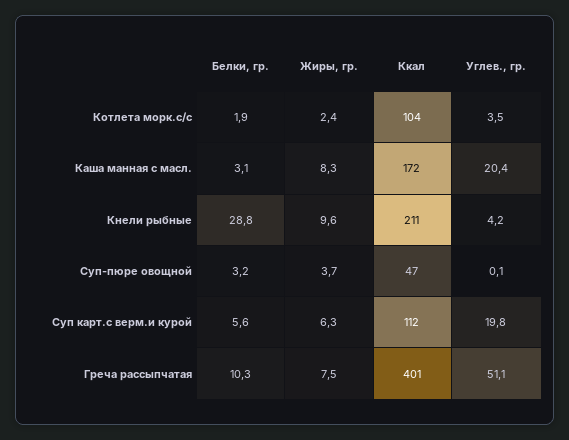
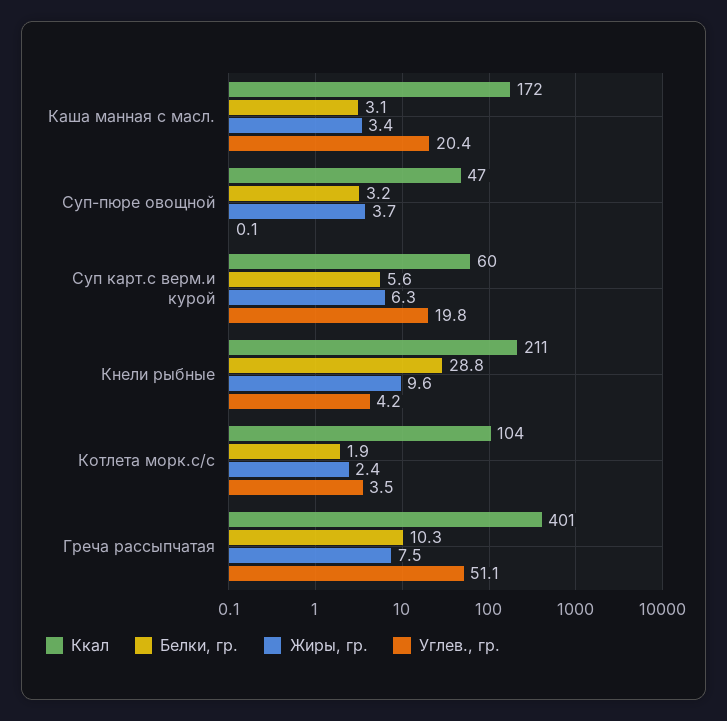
  {
    "Белки, гр.": {
      "Котлета морк.с/с": 1.9,
      "Каша манная с масл.": 3.1,
      "Кнели рыбные": 28.8,
      "Суп-пюре овощной": 3.2,
      "Суп карт.с верм.и курой": 5.6,
      "Греча рассыпчатая": 10.3
    },
    "Жиры, гр.": {
      "Котлета морк.с/с": 2.4,
-     "Каша манная с масл.": 8.3,
+     "Каша манная с масл.": 3.4,
      "Кнели рыбные": 9.6,
      "Суп-пюре овощной": 3.7,
      "Суп карт.с верм.и курой": 6.3,
      "Греча рассыпчатая": 7.5
    },
    "Ккал": {
      "Котлета морк.с/с": 104,
      "Каша манная с масл.": 172,
      "Кнели рыбные": 211,
      "Суп-пюре овощной": 47,
-     "Суп карт.с верм.и курой": 112,
+     "Суп карт.с верм.и курой": 60,
      "Греча рассыпчатая": 401
    },
    "Углев., гр.": {
      "Котлета морк.с/с": 3.5,
      "Каша манная с масл.": 20.4,
      "Кнели рыбные": 4.2,
      "Суп-пюре овощной": 0.1,
      "Суп карт.с верм.и курой": 19.8,
      "Греча рассыпчатая": 51.1
    }
  }

